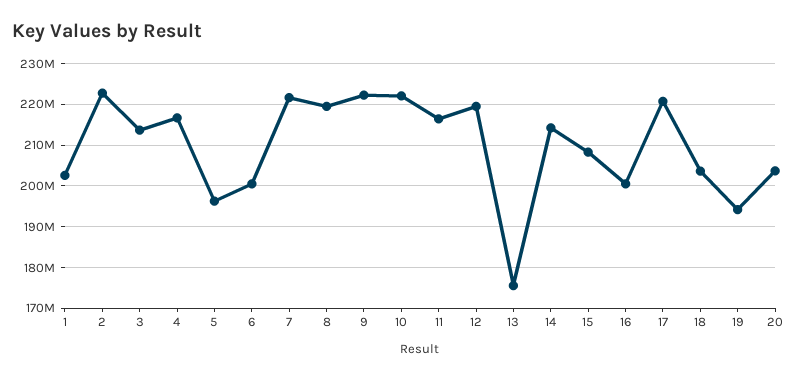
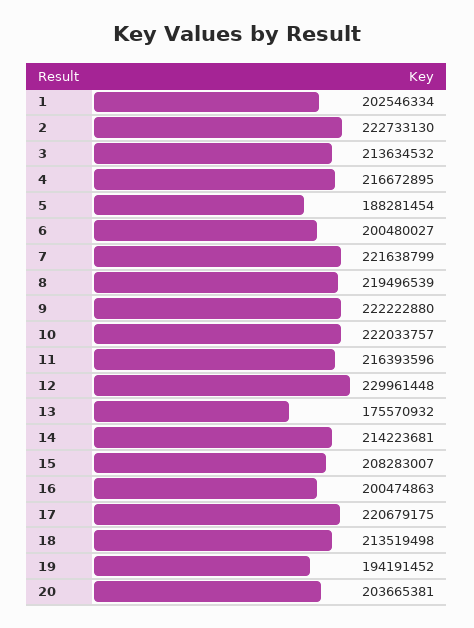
  {
    "1": 202546334,
    "2": 222733130,
    "3": 213634532,
    "4": 216672895,
-   "5": 196000000,
+   "5": 188281454,
    "6": 200480027,
    "7": 221638799,
    "8": 219496539,
    "9": 222222880,
    "10": 222033757,
    "11": 216393596,
-   "12": 220000000,
+   "12": 229961448,
    "13": 175570932,
    "14": 214223681,
    "15": 208283007,
    "16": 200474863,
    "17": 220679175,
-   "18": 204000000,
+   "18": 213519498,
    "19": 194191452,
    "20": 203665381
  }

